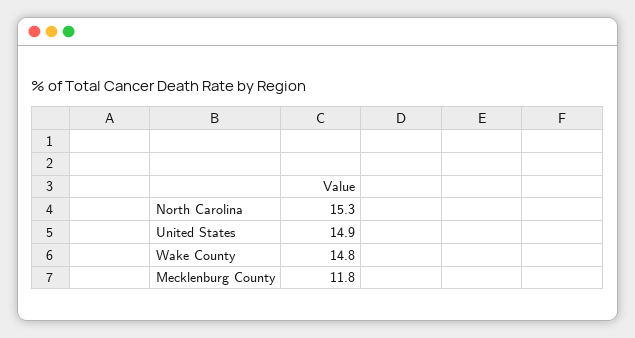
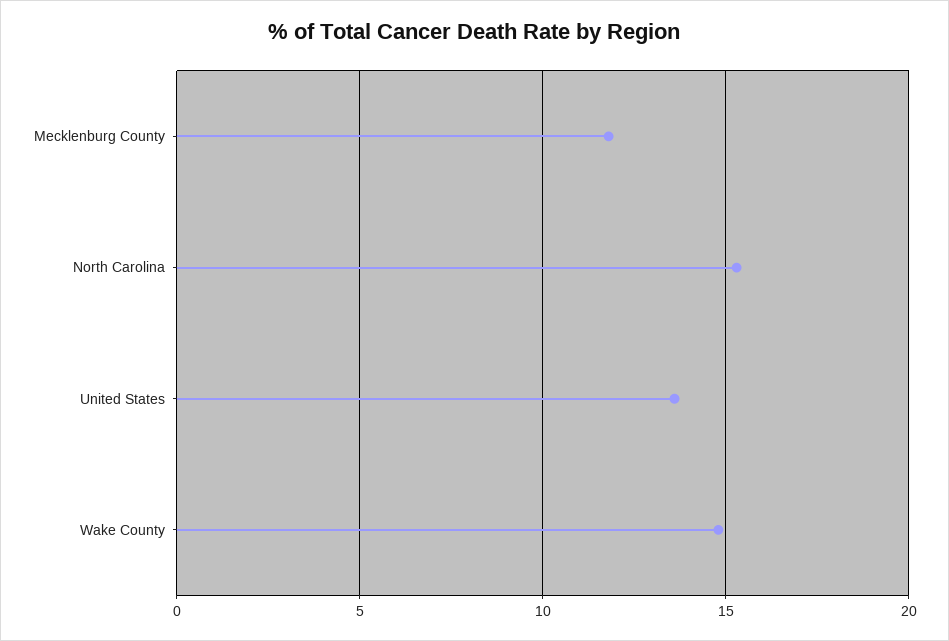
  {
    "North Carolina": 15.3,
-   "United States": 14.9,
+   "United States": 13.5,
    "Wake County": 14.8,
    "Mecklenburg County": 11.8
  }

